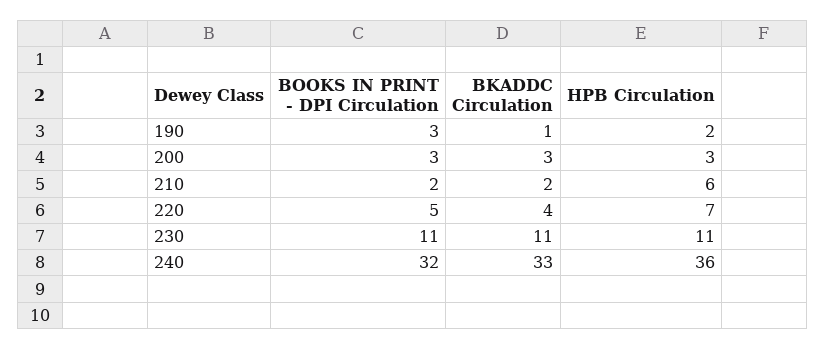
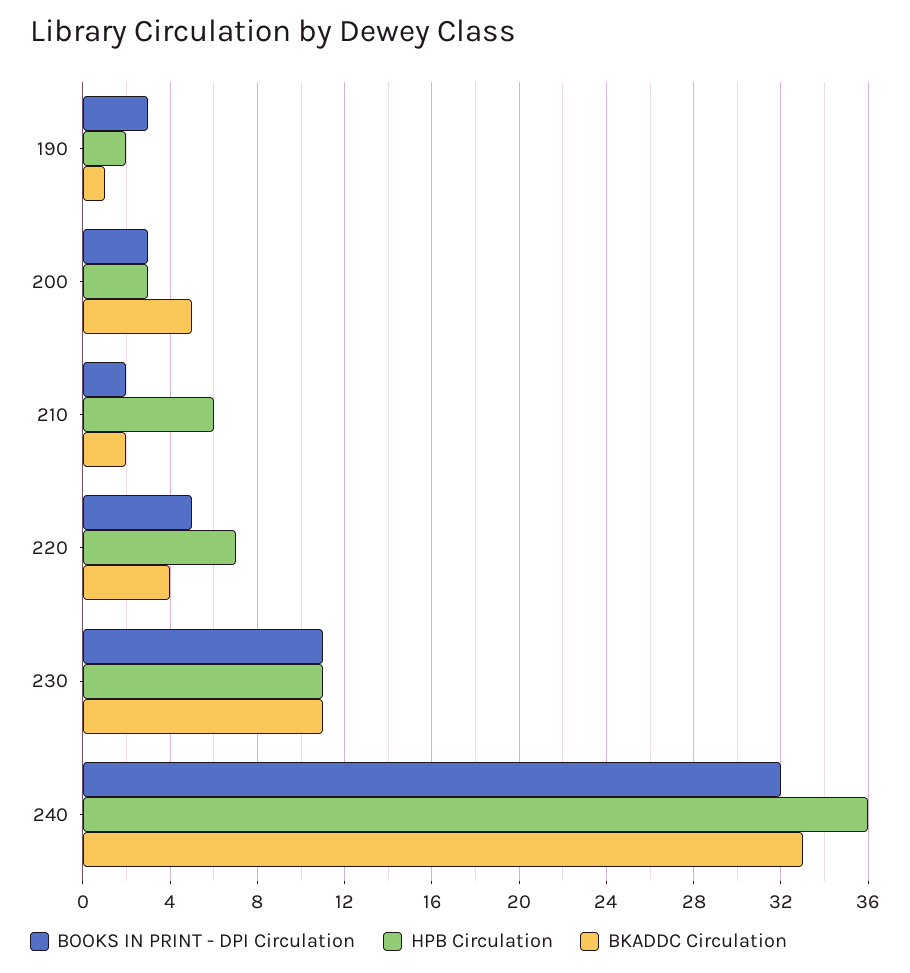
  {
    "BOOKS IN PRINT - DPI Circulation": {
      "190": 3,
      "200": 3,
      "210": 2,
      "220": 5,
      "230": 11,
      "240": 32
    },
    "BKADDC Circulation": {
      "190": 1,
-     "200": 3,
+     "200": 5,
      "210": 2,
      "220": 4,
      "230": 11,
      "240": 33
    },
    "HPB Circulation": {
      "190": 2,
      "200": 3,
      "210": 6,
      "220": 7,
      "230": 11,
      "240": 36
    }
  }

